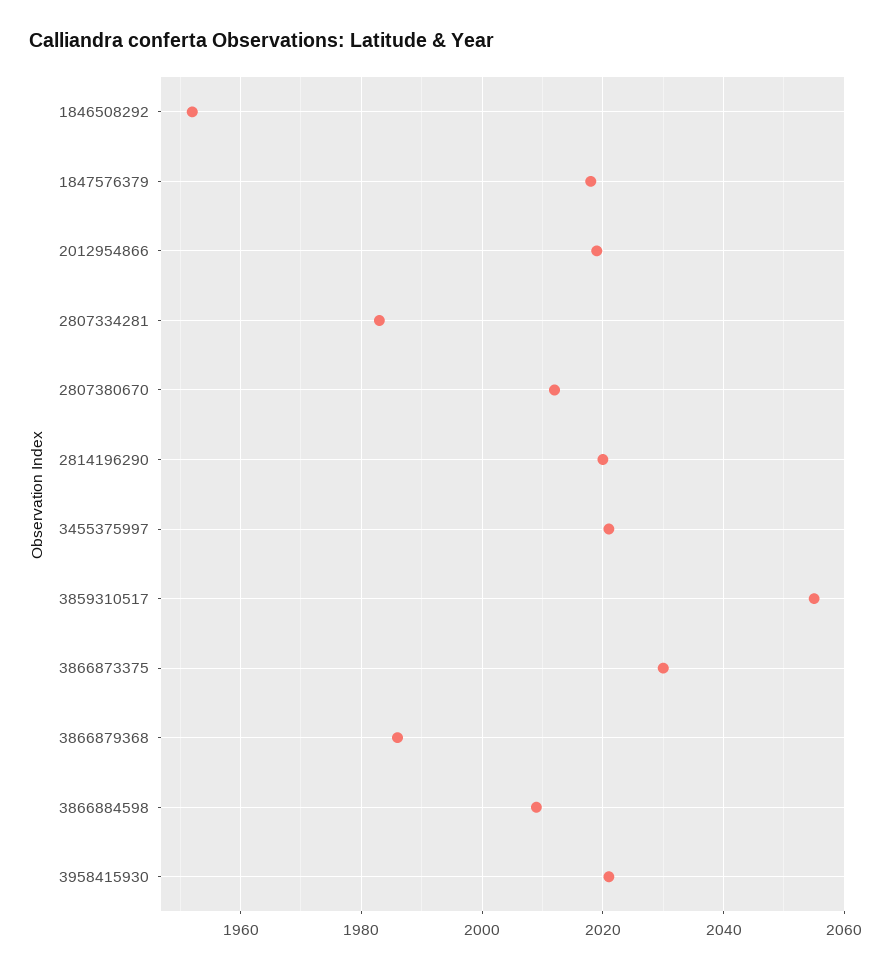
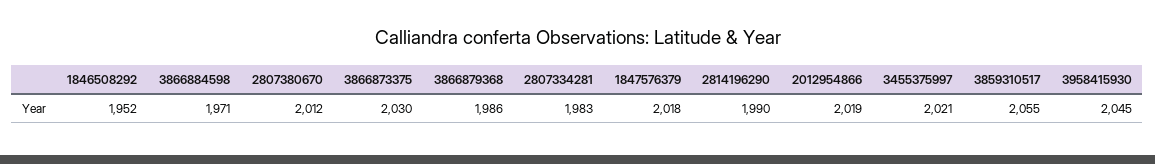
  {
    "1846508292": 1952,
    "1847576379": 2018,
    "2012954866": 2019,
    "2807334281": 1983,
    "2807380670": 2012,
-   "2814196290": 2020,
+   "2814196290": 1990,
    "3455375997": 2021,
    "3859310517": 2055,
    "3866873375": 2030,
    "3866879368": 1986,
-   "3866884598": 2010,
+   "3866884598": 1971,
-   "3958415930": 2020
+   "3958415930": 2045
  }

